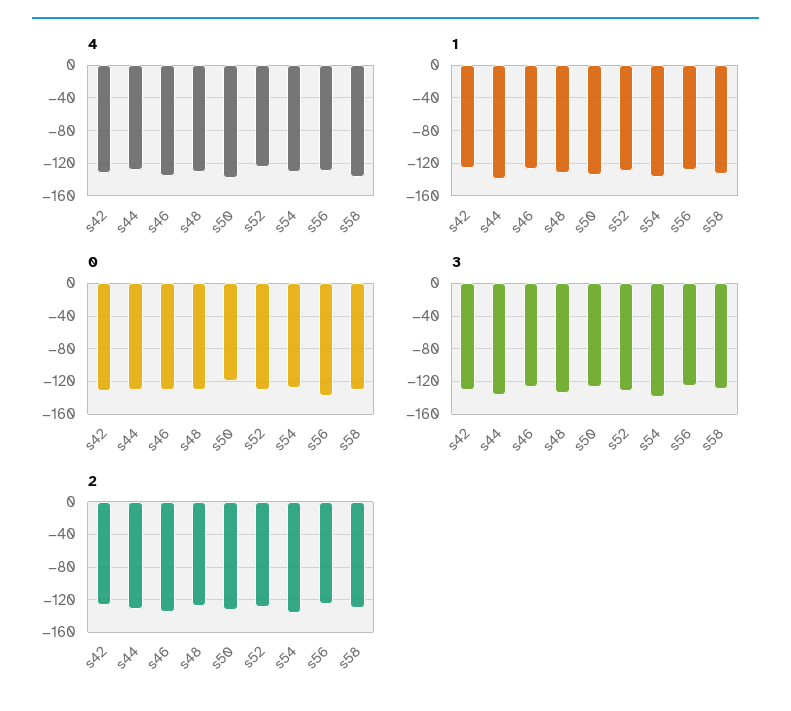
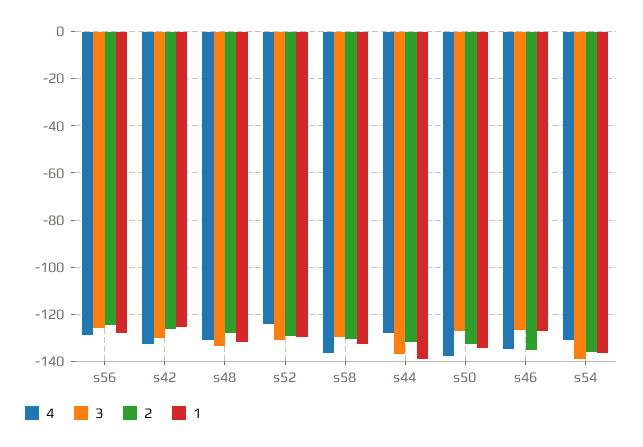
  {
    "4": {
      "s42": -135,
      "s44": -130,
      "s46": -135,
      "s48": -130,
      "s50": -140,
      "s52": -125,
      "s54": -130,
      "s56": -130,
      "s58": -135
    },
    "1": {
      "s42": -125,
      "s44": -140,
      "s46": -125,
      "s48": -130,
      "s50": -135,
      "s52": -130,
      "s54": -135,
      "s56": -130,
      "s58": -135
    },
-   "0": {
-     "s42": -130,
-     "s44": -130,
-     "s46": -130,
-     "s48": -130,
-     "s50": -120,
-     "s52": -130,
-     "s54": -130,
-     "s56": -140,
-     "s58": -130
-   },
    "3": {
      "s42": -130,
      "s44": -135,
      "s46": -125,
      "s48": -135,
      "s50": -125,
      "s52": -130,
      "s54": -140,
      "s56": -125,
      "s58": -130
    },
    "2": {
      "s42": -125,
      "s44": -130,
      "s46": -135,
      "s48": -130,
      "s50": -135,
      "s52": -130,
      "s54": -135,
      "s56": -125,
      "s58": -130
    }
  }

